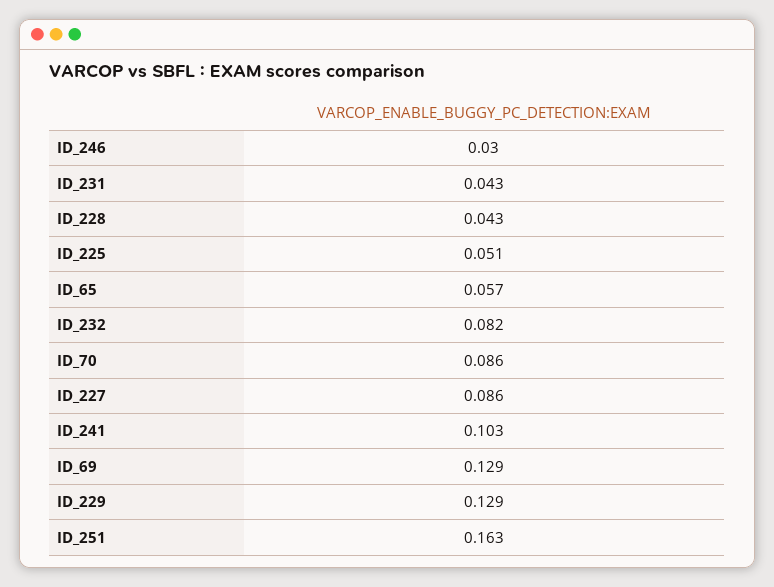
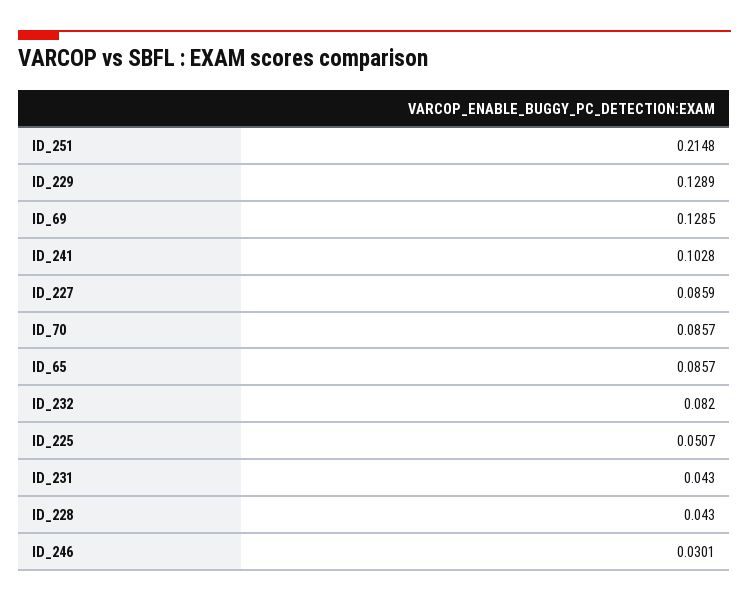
  {
    "ID_246": 0.0301,
    "ID_231": 0.043,
    "ID_228": 0.043,
    "ID_225": 0.0507,
-   "ID_65": 0.057,
+   "ID_65": 0.0857,
    "ID_232": 0.082,
    "ID_70": 0.0857,
    "ID_227": 0.0859,
    "ID_241": 0.1028,
    "ID_69": 0.1285,
    "ID_229": 0.1289,
-   "ID_251": 0.163
+   "ID_251": 0.2148
  }

